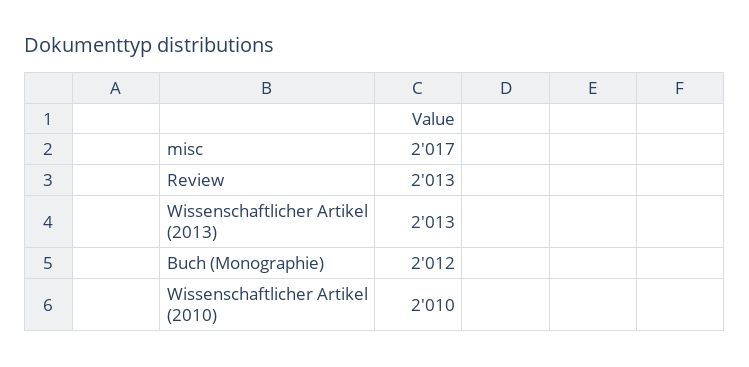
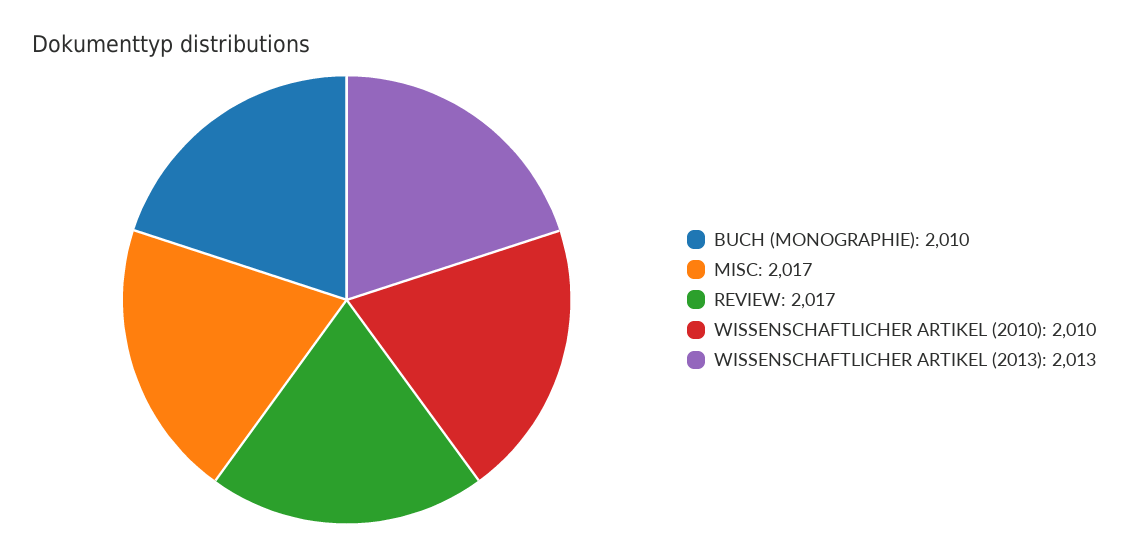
  {
    "misc": 2017,
-   "Review": 2013,
+   "Review": 2017,
    "Wissenschaftlicher Artikel (2013)": 2013,
-   "Buch (Monographie)": 2012,
+   "Buch (Monographie)": 2010,
    "Wissenschaftlicher Artikel (2010)": 2010
  }

